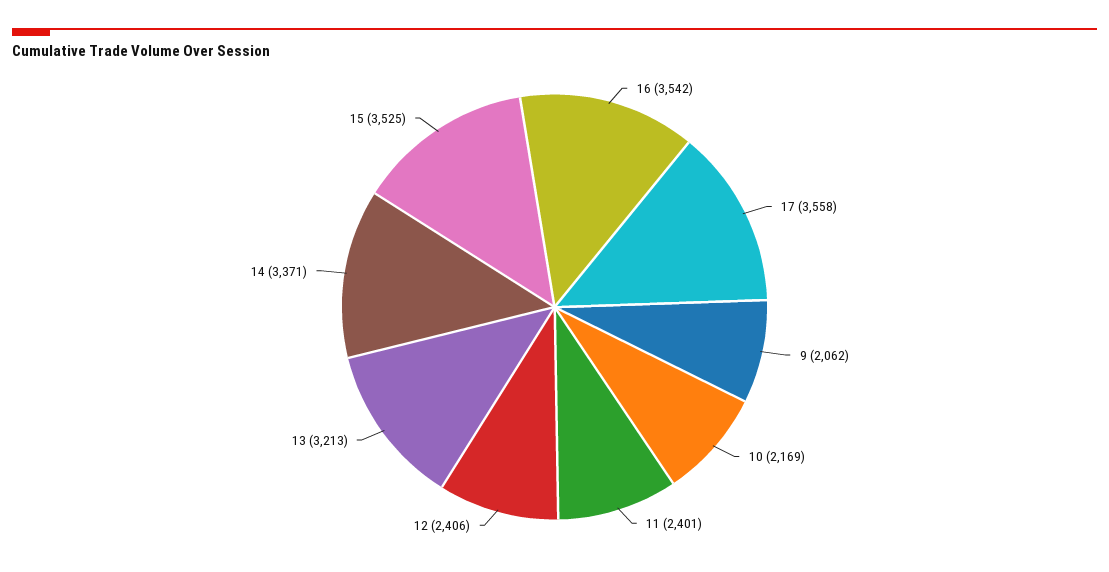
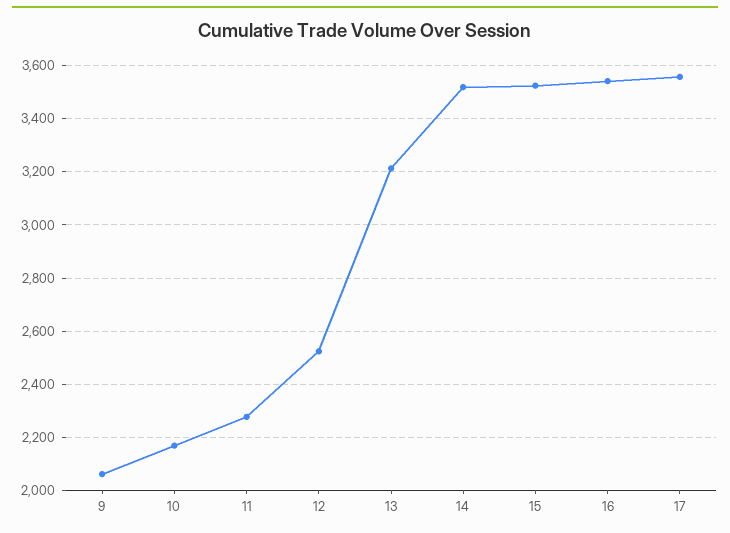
  {
    "16": 3542,
    "17": 3558,
    "9": 2062,
    "10": 2169,
-   "11": 2401,
+   "11": 2275,
-   "12": 2406,
+   "12": 2525,
    "13": 3213,
-   "14": 3371,
+   "14": 3525,
    "15": 3525
  }

